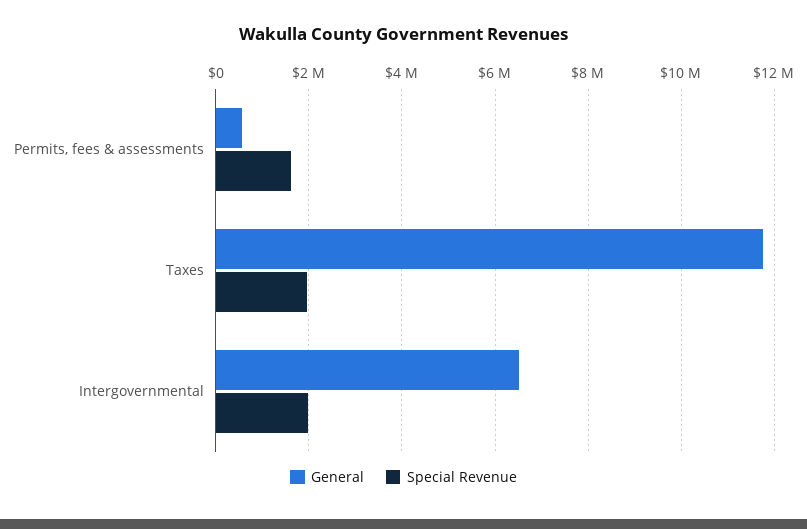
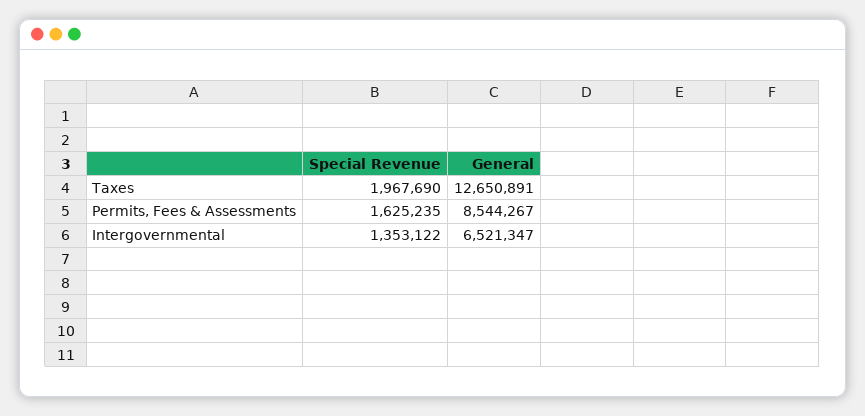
  {
    "General": {
-     "Permits, fees & assessments": 600000,
+     "Permits, fees & assessments": 8544267,
-     "Taxes": 11800000,
+     "Taxes": 12650891,
      "Intergovernmental": 6521347
    },
    "Special Revenue": {
      "Permits, fees & assessments": 1625235,
      "Taxes": 1967690,
-     "Intergovernmental": 2000000
+     "Intergovernmental": 1353122
    }
  }

